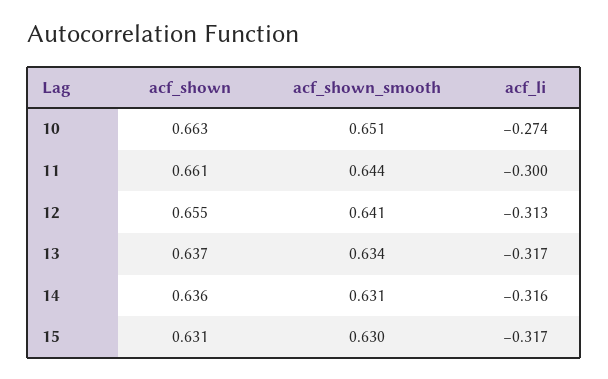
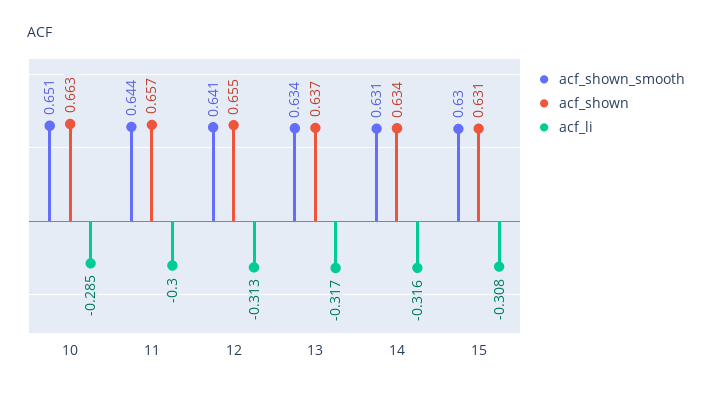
  {
    "acf_shown": {
      "10": 0.663,
-     "11": 0.661,
+     "11": 0.657,
      "12": 0.655,
      "13": 0.637,
-     "14": 0.636,
+     "14": 0.634,
      "15": 0.631
    },
    "acf_shown_smooth": {
      "10": 0.651,
      "11": 0.644,
      "12": 0.641,
      "13": 0.634,
      "14": 0.631,
      "15": 0.63
    },
    "acf_li": {
-     "10": -0.274,
+     "10": -0.285,
      "11": -0.3,
      "12": -0.313,
      "13": -0.317,
      "14": -0.316,
-     "15": -0.317
+     "15": -0.308
    }
  }

